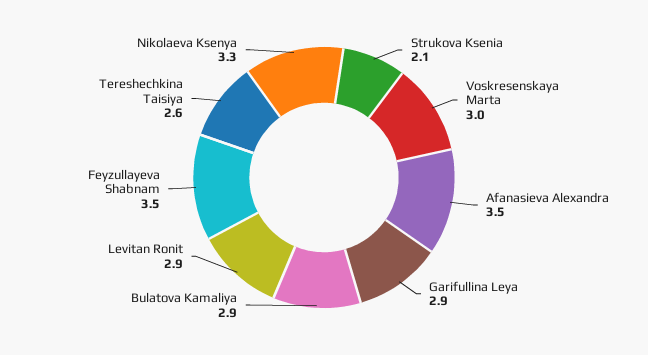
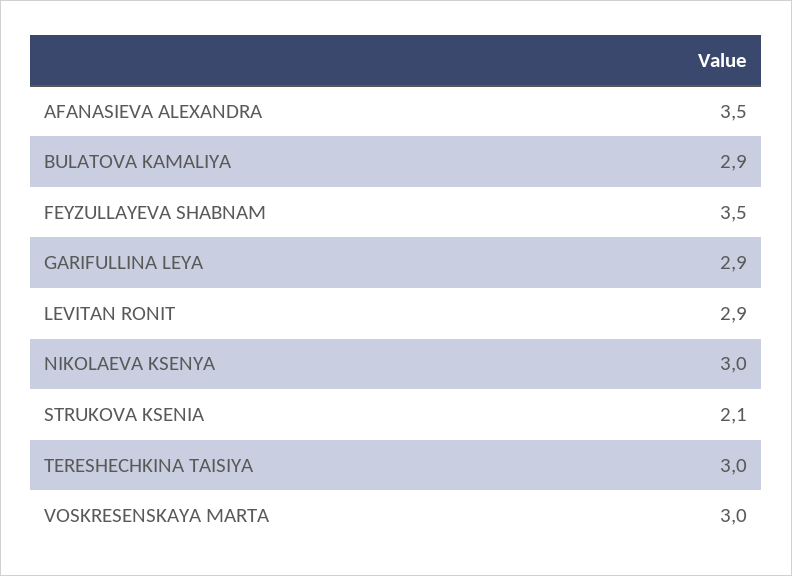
  {
    "Strukova Ksenia": 2.1,
    "Voskresenskaya Marta": 3,
    "Afanasieva Alexandra": 3.5,
    "Garifullina Leya": 2.9,
    "Bulatova Kamaliya": 2.9,
    "Levitan Ronit": 2.9,
    "Feyzullayeva Shabnam": 3.5,
-   "Tereshechkina Taisiya": 2.6,
+   "Tereshechkina Taisiya": 3,
-   "Nikolaeva Ksenya": 3.3
+   "Nikolaeva Ksenya": 3
  }

